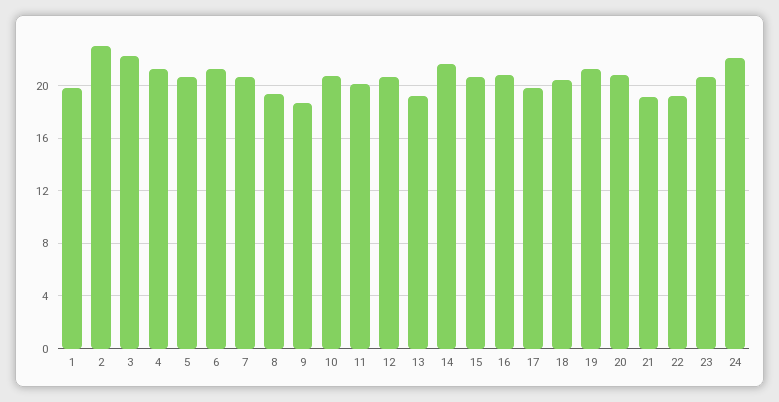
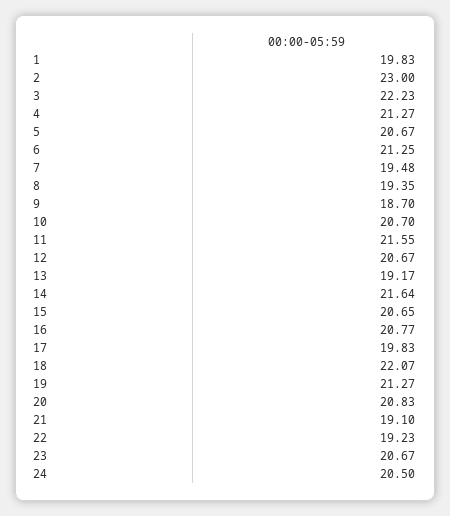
  {
    "1": 19.83,
    "2": 23,
    "3": 22.23,
    "4": 21.27,
    "5": 20.67,
    "6": 21.25,
-   "7": 20.5,
+   "7": 19.48,
    "8": 19.35,
    "9": 18.7,
    "10": 20.7,
-   "11": 20,
+   "11": 21.55,
    "12": 20.67,
    "13": 19.17,
    "14": 21.64,
    "15": 20.65,
    "16": 20.77,
    "17": 19.83,
-   "18": 20.5,
+   "18": 22.07,
    "19": 21.27,
    "20": 20.83,
    "21": 19.1,
    "22": 19.23,
    "23": 20.67,
-   "24": 22
+   "24": 20.5
  }

